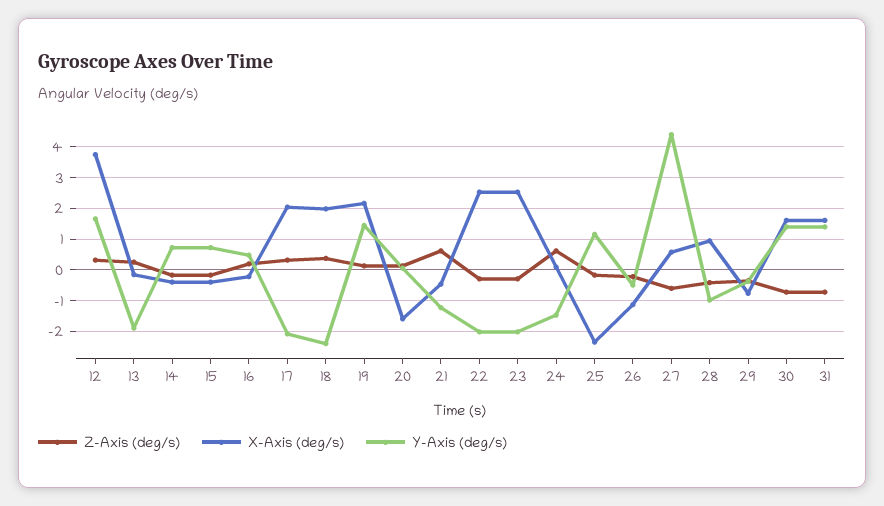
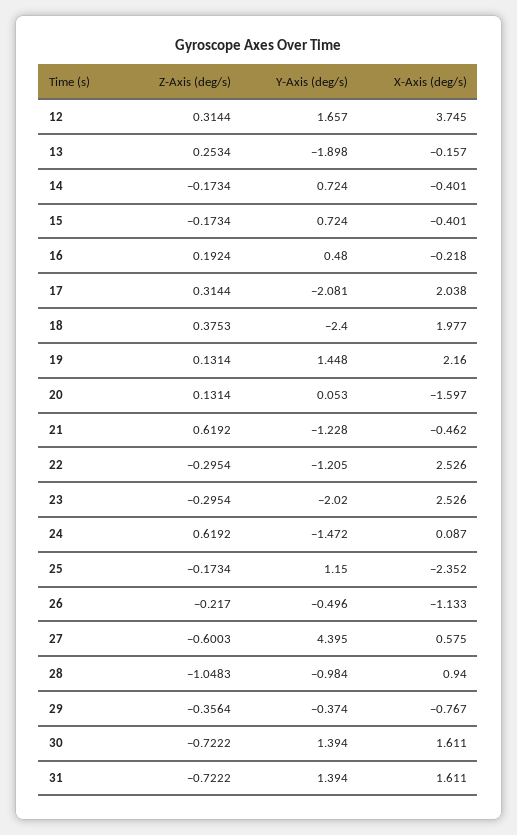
  {
    "Z-Axis (deg/s)": {
      "12": 0.3144,
      "13": 0.2534,
      "14": -0.1734,
      "15": -0.1734,
      "16": 0.1924,
      "17": 0.3144,
      "18": 0.3753,
      "19": 0.1314,
      "20": 0.1314,
      "21": 0.6192,
      "22": -0.2954,
      "23": -0.2954,
      "24": 0.6192,
      "25": -0.1734,
      "26": -0.217,
      "27": -0.6003,
-     "28": -0.4,
+     "28": -1.0483,
      "29": -0.3564,
      "30": -0.7222,
      "31": -0.7222
    },
    "X-Axis (deg/s)": {
      "12": 3.745,
      "13": -0.157,
      "14": -0.401,
      "15": -0.401,
      "16": -0.218,
      "17": 2.038,
      "18": 1.977,
      "19": 2.16,
      "20": -1.597,
      "21": -0.462,
      "22": 2.526,
      "23": 2.526,
      "24": 0.087,
      "25": -2.352,
      "26": -1.133,
      "27": 0.575,
      "28": 0.94,
      "29": -0.767,
      "30": 1.611,
      "31": 1.611
    },
    "Y-Axis (deg/s)": {
      "12": 1.657,
      "13": -1.898,
      "14": 0.724,
      "15": 0.724,
      "16": 0.48,
      "17": -2.081,
      "18": -2.4,
      "19": 1.448,
      "20": 0.053,
      "21": -1.228,
-     "22": -2,
+     "22": -1.205,
      "23": -2.02,
      "24": -1.472,
      "25": 1.15,
      "26": -0.496,
      "27": 4.395,
      "28": -0.984,
      "29": -0.374,
      "30": 1.394,
      "31": 1.394
    }
  }

